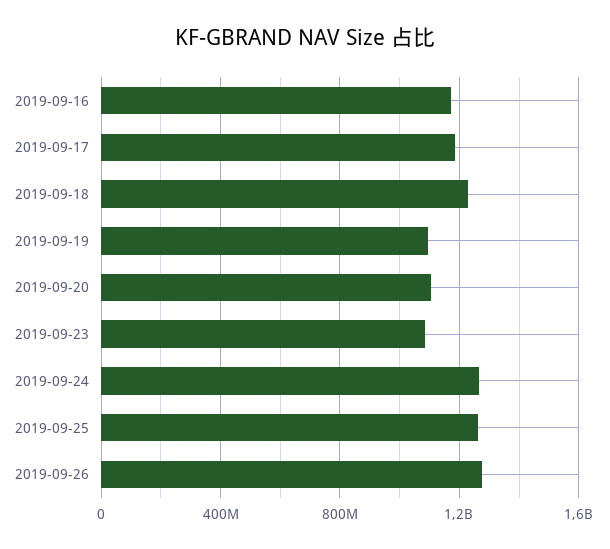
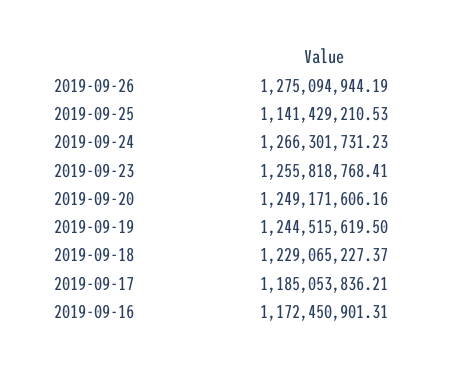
  {
    "2019-09-16": 1172450901.31,
    "2019-09-17": 1185053836.21,
    "2019-09-18": 1229065227.37,
-   "2019-09-19": 1100000000,
+   "2019-09-19": 1244515619.5,
-   "2019-09-20": 1100000000,
+   "2019-09-20": 1249171606.16,
-   "2019-09-23": 1100000000,
+   "2019-09-23": 1255818768.41,
    "2019-09-24": 1266301731.23,
-   "2019-09-25": 1250000000,
+   "2019-09-25": 1141429210.53,
    "2019-09-26": 1275094944.19
  }

